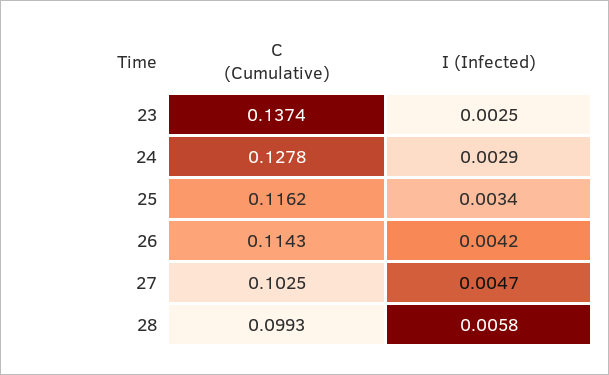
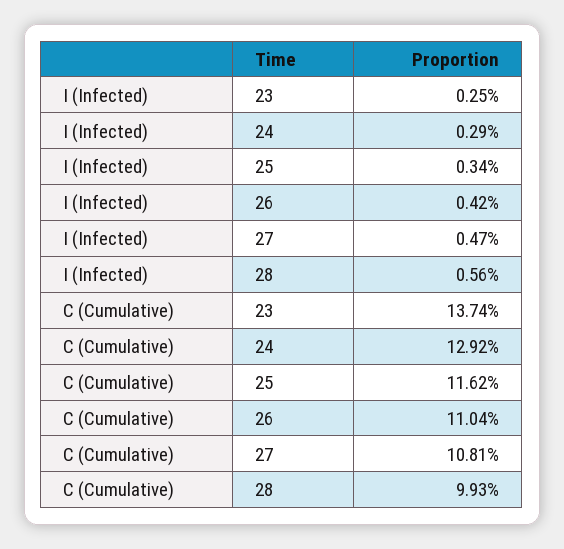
  {
    "C (Cumulative)": {
      "23": 0.1374,
-     "24": 0.1278,
+     "24": 0.1292,
      "25": 0.1162,
-     "26": 0.1143,
+     "26": 0.1104,
-     "27": 0.1025,
+     "27": 0.1081,
      "28": 0.0993
    },
    "I (Infected)": {
      "23": 0.0025,
      "24": 0.0029,
      "25": 0.0034,
      "26": 0.0042,
      "27": 0.0047,
-     "28": 0.0058
+     "28": 0.0056
    }
  }

